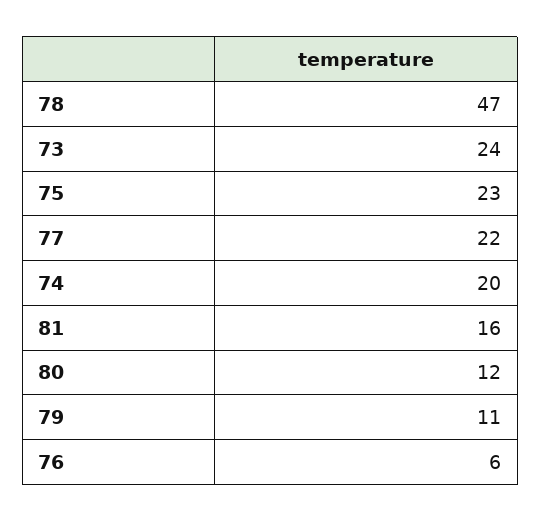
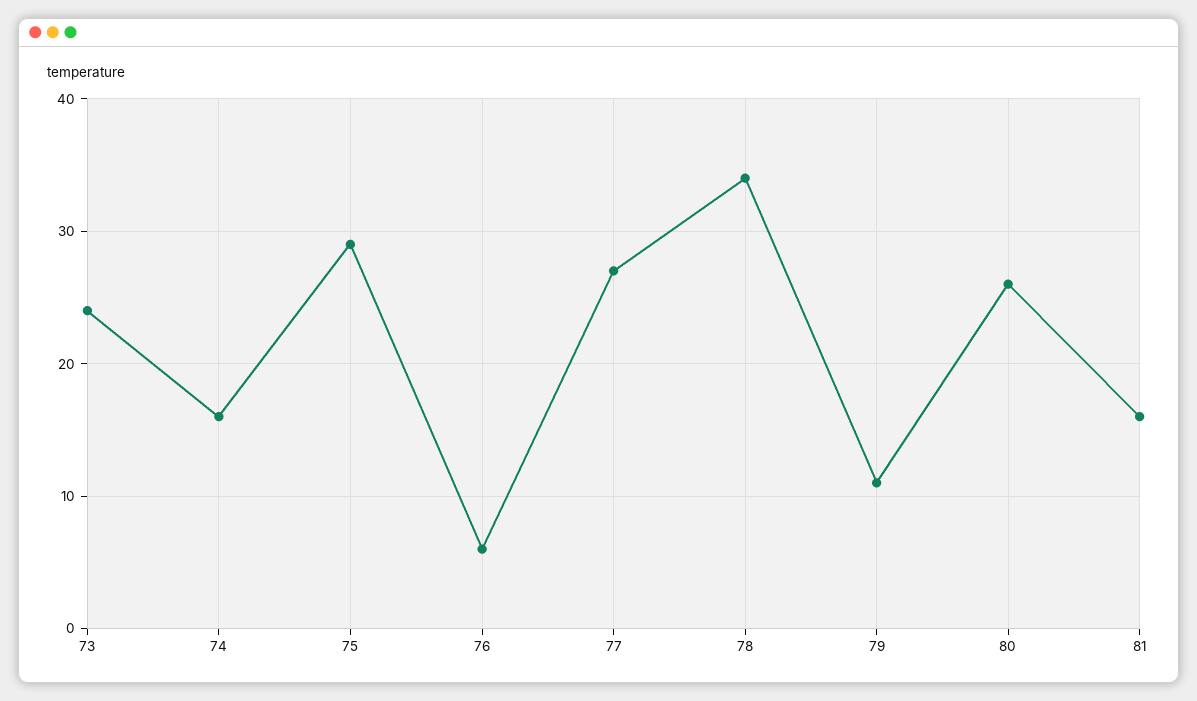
  {
-   "78": 47,
+   "78": 34,
    "73": 24,
-   "75": 23,
+   "75": 29,
-   "77": 22,
+   "77": 27,
-   "74": 20,
+   "74": 16,
    "81": 16,
-   "80": 12,
+   "80": 26,
    "79": 11,
    "76": 6
  }

